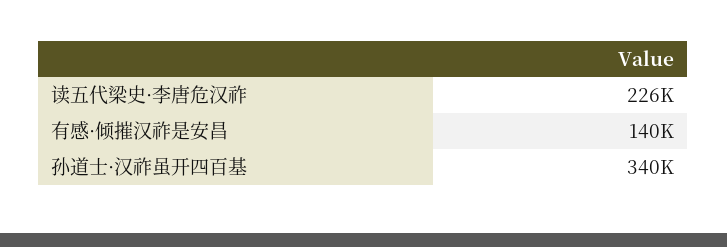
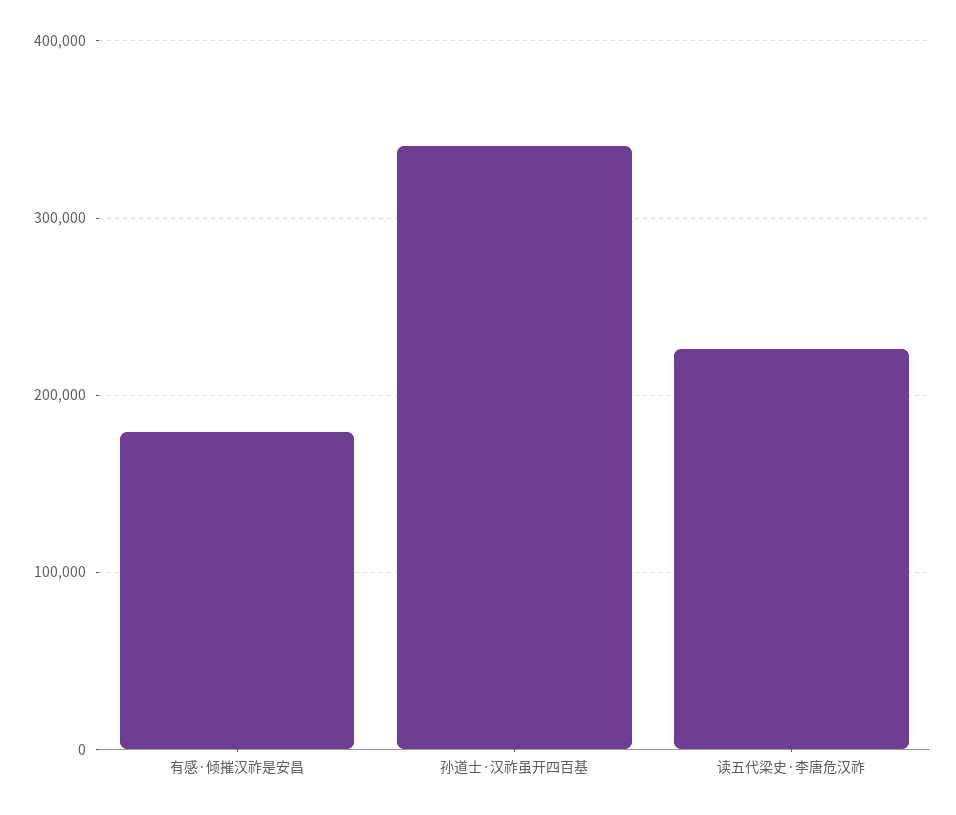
  {
    "读五代梁史·李唐危汉祚": 226000,
-   "有感·倾摧汉祚是安昌": 140000,
+   "有感·倾摧汉祚是安昌": 180000,
    "孙道士·汉祚虽开四百基": 340000
  }

